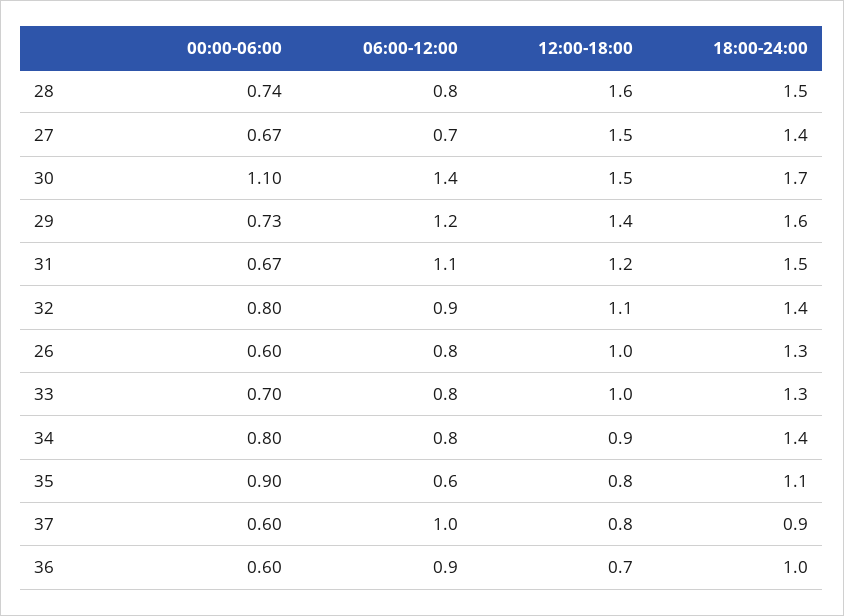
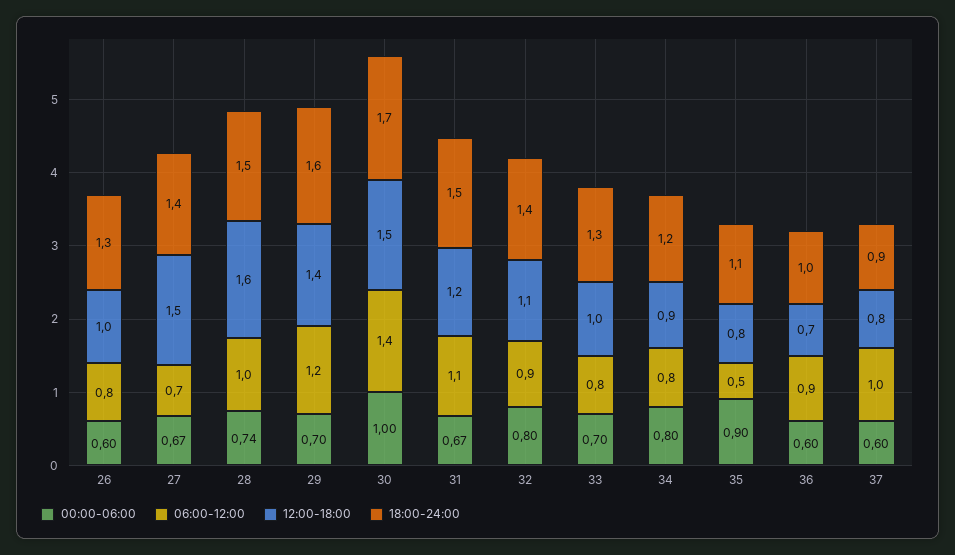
  {
    "00:00-06:00": {
      "28": 0.74,
      "27": 0.67,
-     "30": 1.1,
+     "30": 1,
-     "29": 0.73,
+     "29": 0.7,
      "31": 0.67,
      "32": 0.8,
      "26": 0.6,
      "33": 0.7,
      "34": 0.8,
      "35": 0.9,
      "37": 0.6,
      "36": 0.6
    },
    "06:00-12:00": {
-     "28": 0.8,
+     "28": 1,
      "27": 0.7,
      "30": 1.4,
      "29": 1.2,
      "31": 1.1,
      "32": 0.9,
      "26": 0.8,
      "33": 0.8,
      "34": 0.8,
-     "35": 0.6,
+     "35": 0.5,
      "37": 1,
      "36": 0.9
    },
    "12:00-18:00": {
      "28": 1.6,
      "27": 1.5,
      "30": 1.5,
      "29": 1.4,
      "31": 1.2,
      "32": 1.1,
      "26": 1,
      "33": 1,
      "34": 0.9,
      "35": 0.8,
      "37": 0.8,
      "36": 0.7
    },
    "18:00-24:00": {
      "28": 1.5,
      "27": 1.4,
      "30": 1.7,
      "29": 1.6,
      "31": 1.5,
      "32": 1.4,
      "26": 1.3,
      "33": 1.3,
-     "34": 1.4,
+     "34": 1.2,
      "35": 1.1,
      "37": 0.9,
      "36": 1
    }
  }

